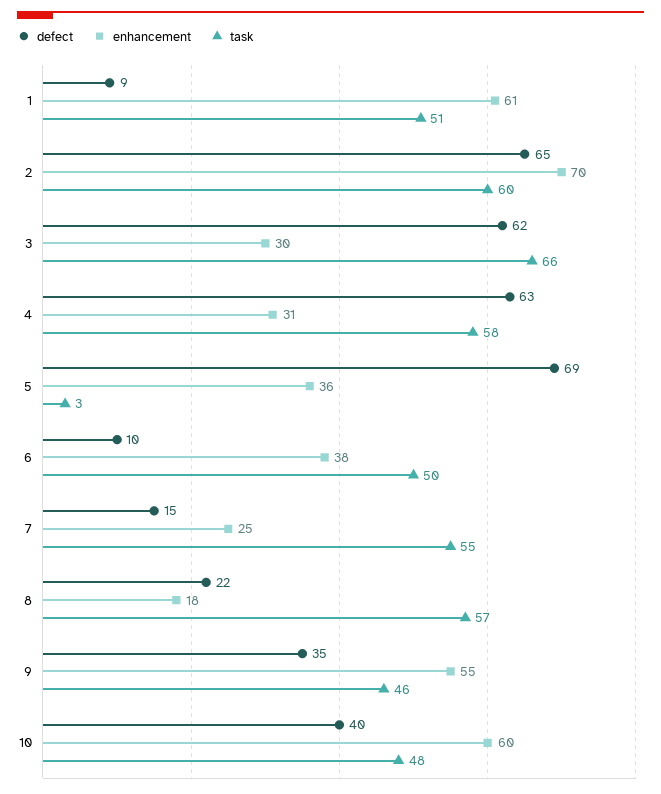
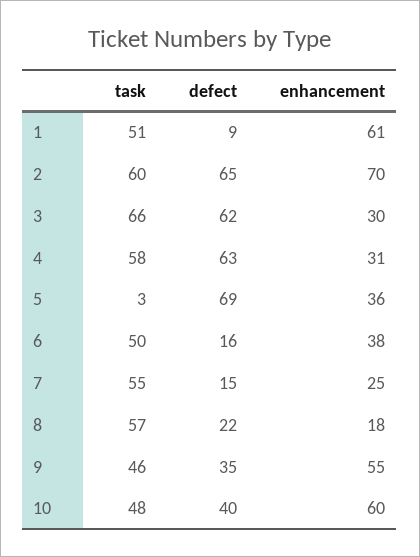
  {
    "defect": {
      "1": 9,
      "2": 65,
      "3": 62,
      "4": 63,
      "5": 69,
-     "6": 10,
+     "6": 16,
      "7": 15,
      "8": 22,
      "9": 35,
      "10": 40
    },
    "enhancement": {
      "1": 61,
      "2": 70,
      "3": 30,
      "4": 31,
      "5": 36,
      "6": 38,
      "7": 25,
      "8": 18,
      "9": 55,
      "10": 60
    },
    "task": {
      "1": 51,
      "2": 60,
      "3": 66,
      "4": 58,
      "5": 3,
      "6": 50,
      "7": 55,
      "8": 57,
      "9": 46,
      "10": 48
    }
  }

